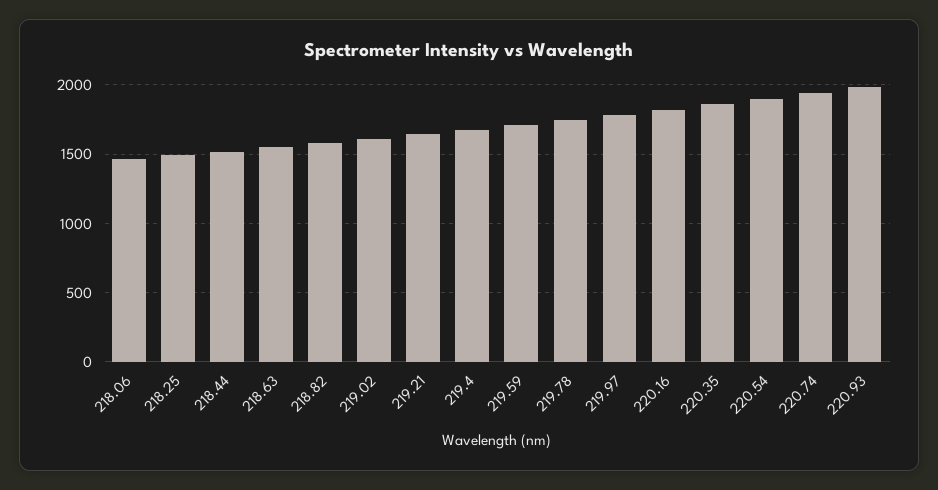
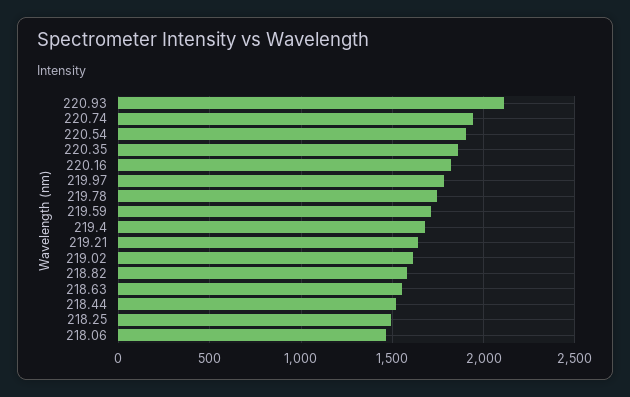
  {
    "218.06": 1450,
    "218.25": 1500,
    "218.44": 1500,
    "218.63": 1550,
    "218.82": 1600,
    "219.02": 1600,
    "219.21": 1650,
    "219.4": 1700,
    "219.59": 1700,
    "219.78": 1750,
    "219.97": 1800,
    "220.16": 1800,
    "220.35": 1850,
    "220.54": 1900,
    "220.74": 1950,
-   "220.93": 2000
+   "220.93": 2100
  }

